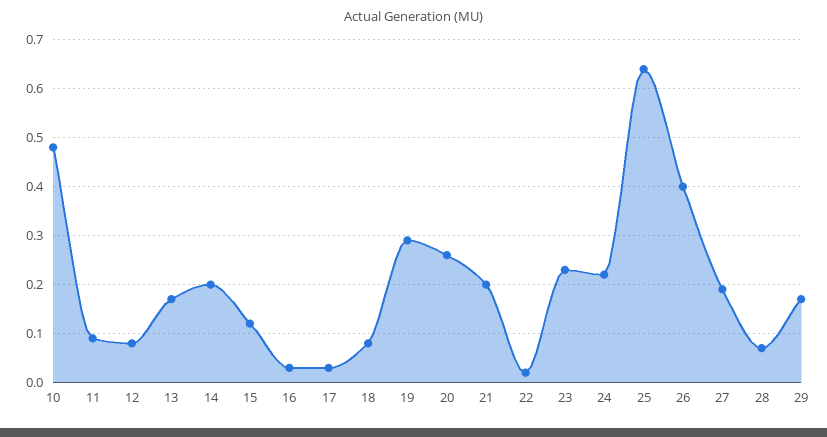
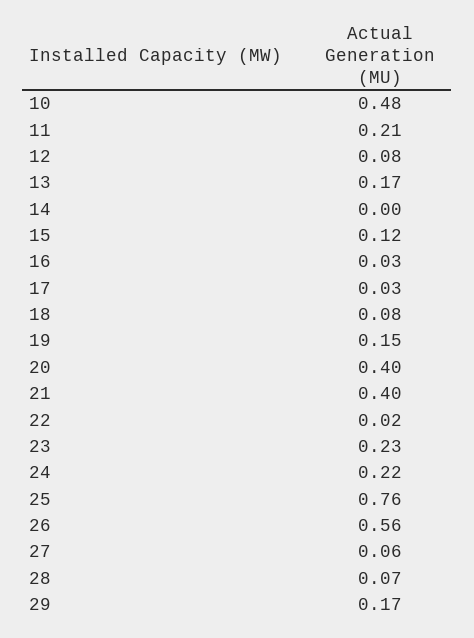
  {
    "10": 0.48,
-   "11": 0.1,
+   "11": 0.21,
    "12": 0.08,
    "13": 0.17,
-   "14": 0.2,
+   "14": 0,
    "15": 0.12,
    "16": 0.03,
    "17": 0.03,
    "18": 0.08,
-   "19": 0.3,
+   "19": 0.15,
-   "20": 0.25,
+   "20": 0.4,
-   "21": 0.2,
+   "21": 0.4,
    "22": 0.02,
    "23": 0.23,
    "24": 0.22,
-   "25": 0.65,
+   "25": 0.76,
-   "26": 0.4,
+   "26": 0.56,
-   "27": 0.2,
+   "27": 0.06,
    "28": 0.07,
    "29": 0.17
  }

